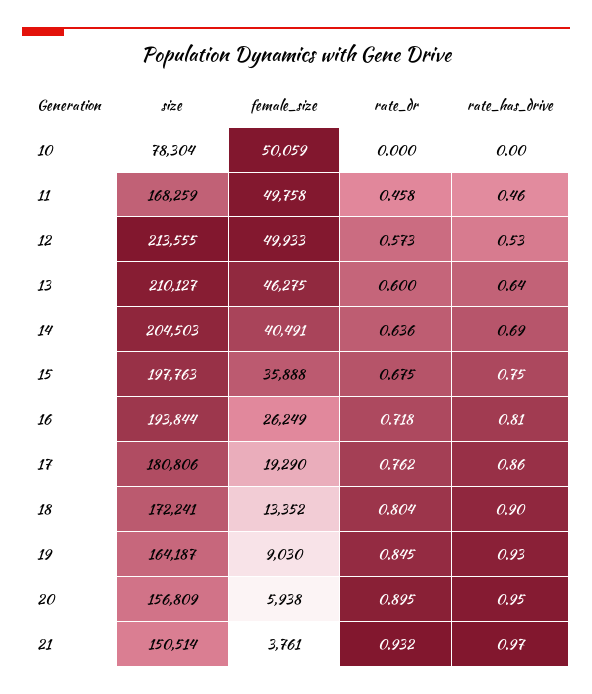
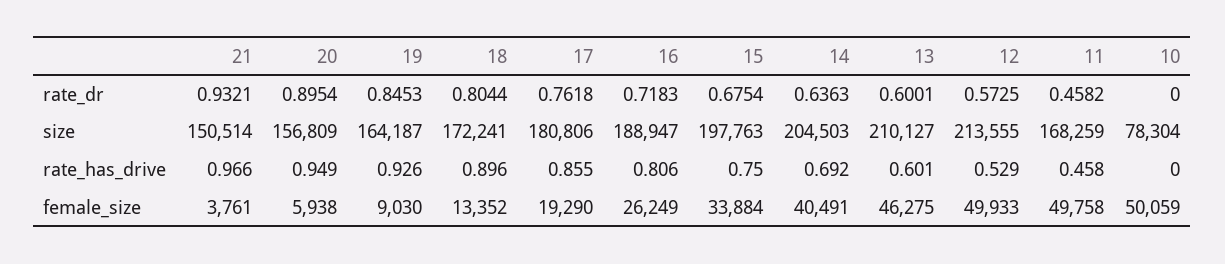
  {
    "size": {
      "10": 78304,
      "11": 168259,
      "12": 213555,
      "13": 210127,
      "14": 204503,
      "15": 197763,
-     "16": 193844,
+     "16": 188947,
      "17": 180806,
      "18": 172241,
      "19": 164187,
      "20": 156809,
      "21": 150514
    },
    "female_size": {
      "10": 50059,
      "11": 49758,
      "12": 49933,
      "13": 46275,
      "14": 40491,
-     "15": 35888,
+     "15": 33884,
      "16": 26249,
      "17": 19290,
      "18": 13352,
      "19": 9030,
      "20": 5938,
      "21": 3761
    },
    "rate_dr": {
      "10": 0,
      "11": 0.4582,
      "12": 0.5725,
      "13": 0.6001,
      "14": 0.6363,
      "15": 0.6754,
      "16": 0.7183,
      "17": 0.7618,
      "18": 0.8044,
      "19": 0.8453,
      "20": 0.8954,
      "21": 0.9321
    },
    "rate_has_drive": {
      "10": 0,
      "11": 0.458,
      "12": 0.529,
-     "13": 0.64,
+     "13": 0.601,
      "14": 0.692,
      "15": 0.75,
      "16": 0.806,
      "17": 0.855,
      "18": 0.896,
      "19": 0.926,
      "20": 0.949,
      "21": 0.966
    }
  }

